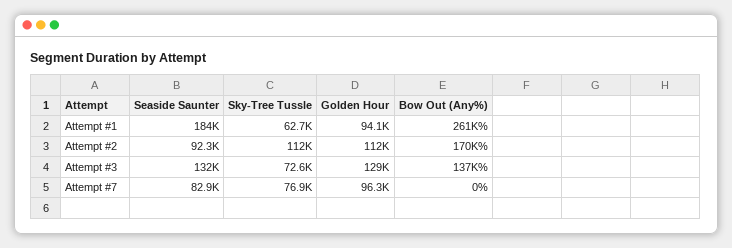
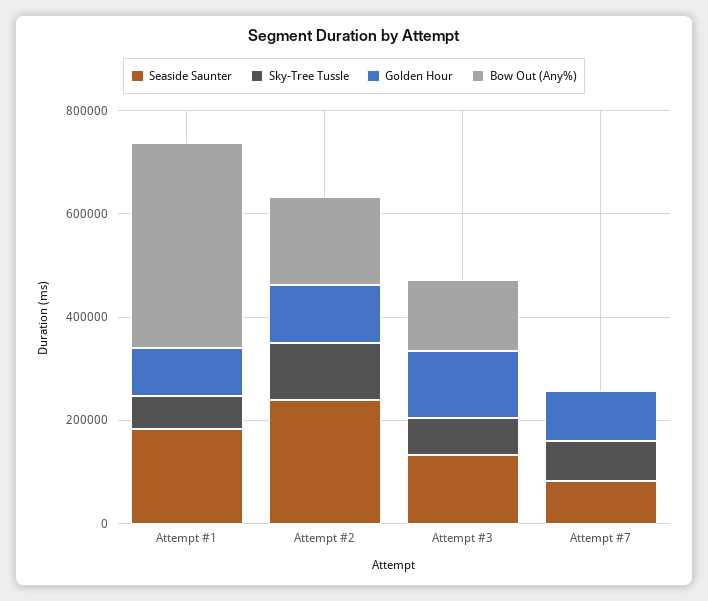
  {
    "Seaside Saunter": {
      "Attempt #1": 184000,
-     "Attempt #2": 92300,
+     "Attempt #2": 250000,
      "Attempt #3": 132000,
      "Attempt #7": 82900
    },
    "Sky-Tree Tussle": {
      "Attempt #1": 62700,
      "Attempt #2": 112000,
      "Attempt #3": 72600,
      "Attempt #7": 76900
    },
    "Golden Hour": {
      "Attempt #1": 94100,
      "Attempt #2": 112000,
      "Attempt #3": 129000,
      "Attempt #7": 96300
    },
    "Bow Out (Any%)": {
-     "Attempt #1": 261000,
+     "Attempt #1": 400000,
      "Attempt #2": 170000,
      "Attempt #3": 137000,
      "Attempt #7": 0
    }
  }

